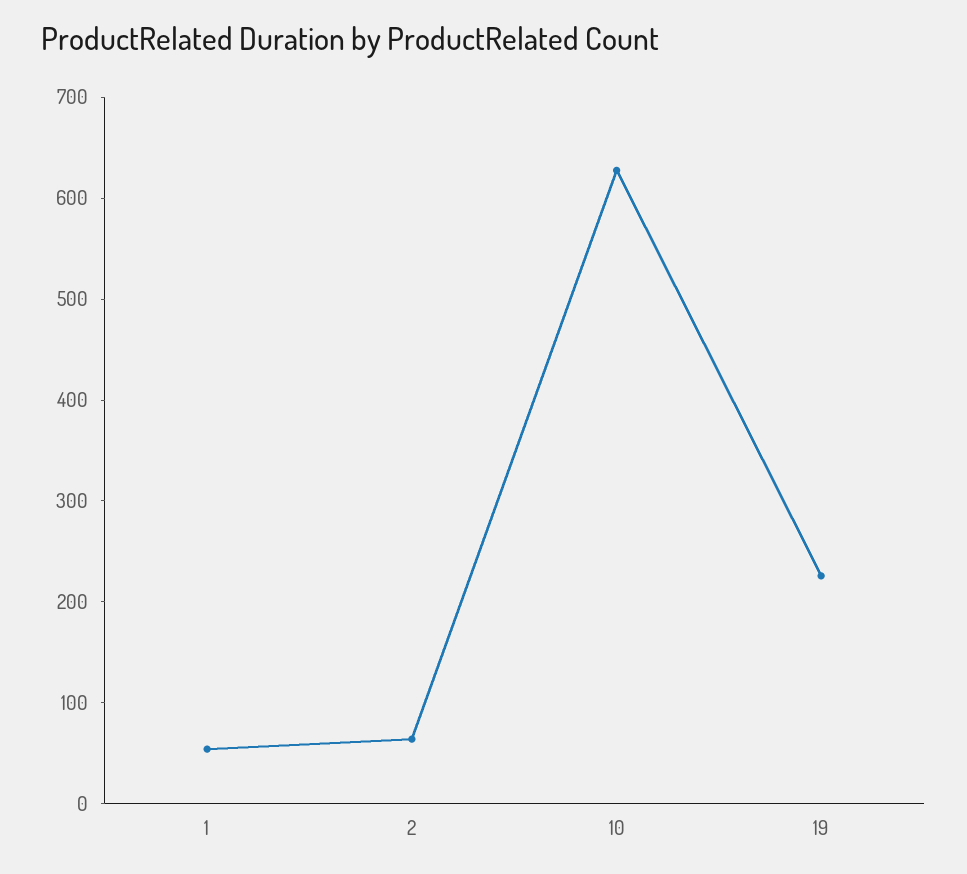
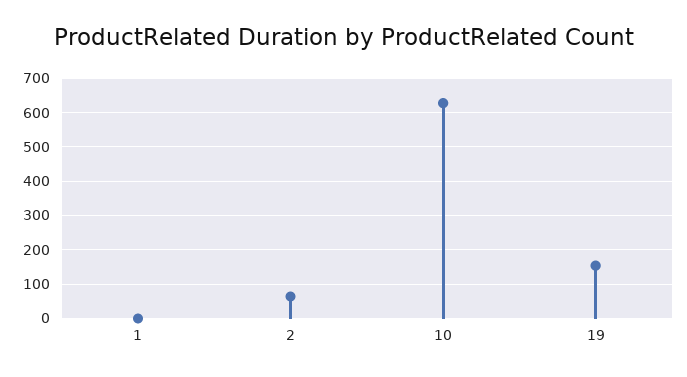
  {
-   "1": 60,
+   "1": 0,
    "2": 60,
    "10": 620,
-   "19": 220
+   "19": 160
  }

